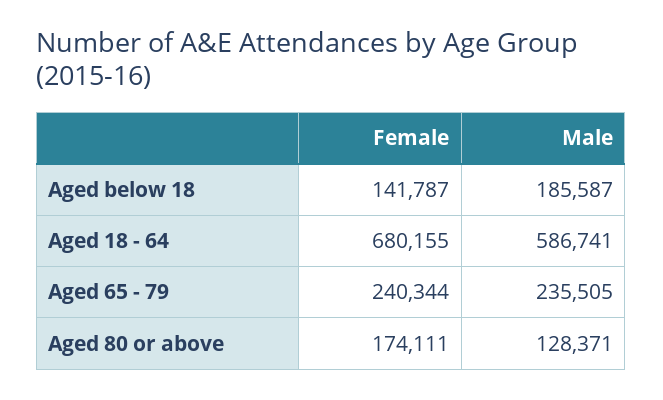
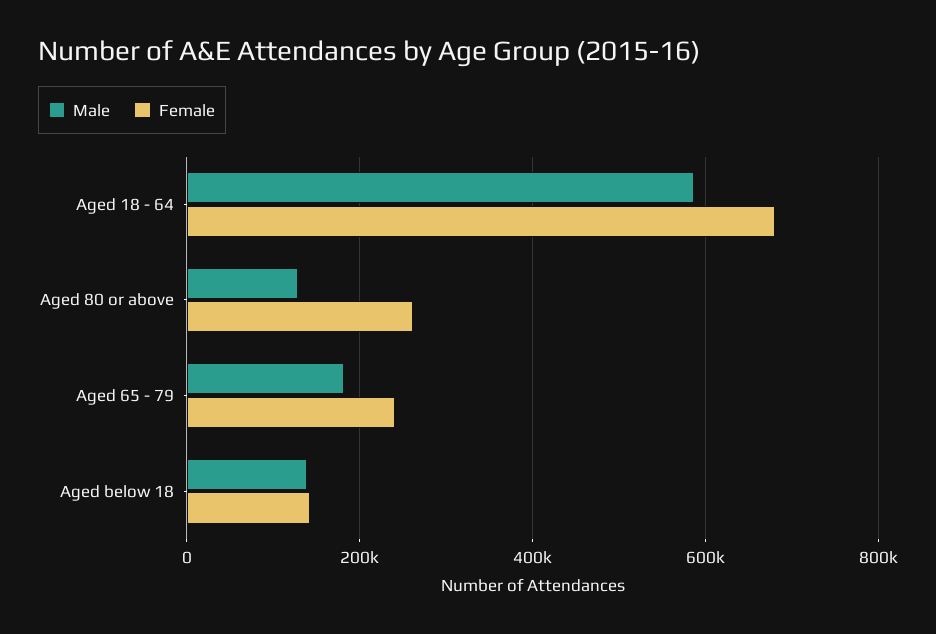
  {
    "Female": {
      "Aged below 18": 141787,
      "Aged 18 - 64": 680155,
      "Aged 65 - 79": 240344,
-     "Aged 80 or above": 174111
+     "Aged 80 or above": 260000
    },
    "Male": {
-     "Aged below 18": 185587,
+     "Aged below 18": 140000,
      "Aged 18 - 64": 586741,
-     "Aged 65 - 79": 235505,
+     "Aged 65 - 79": 180000,
      "Aged 80 or above": 128371
    }
  }

